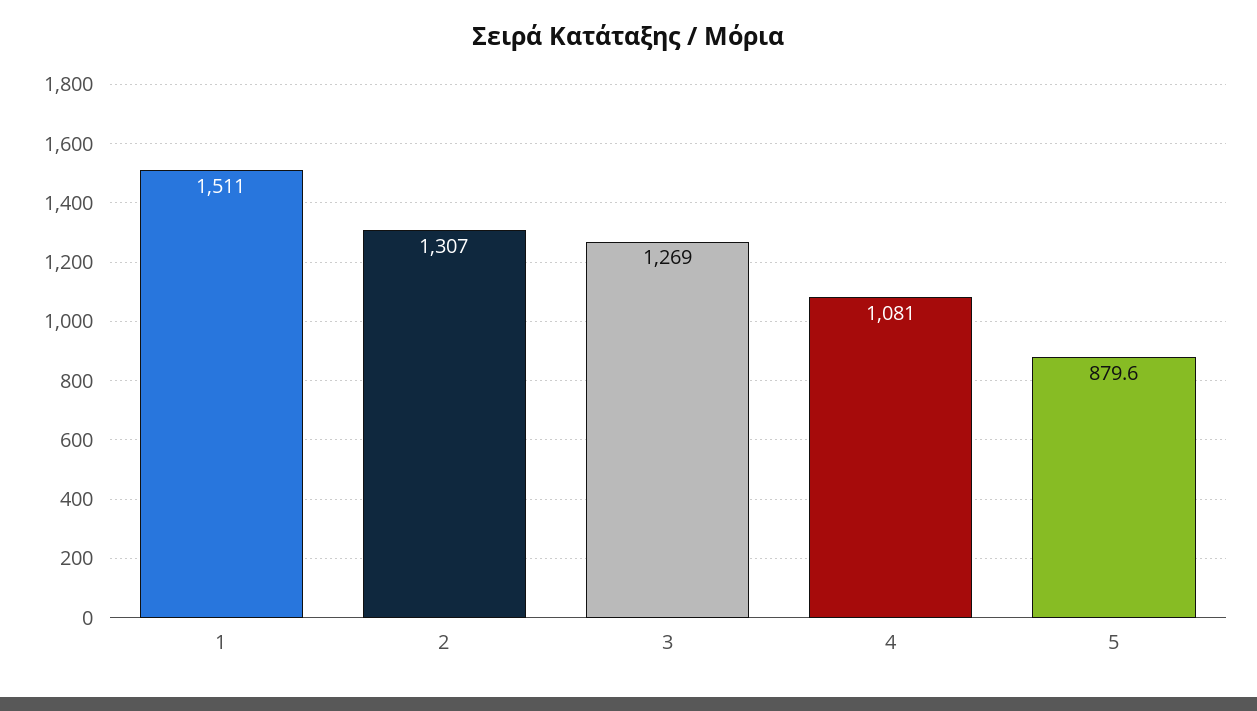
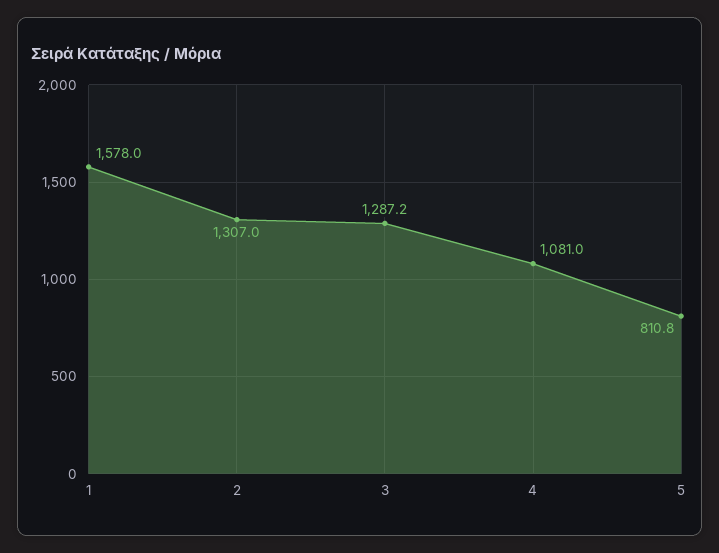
  {
-   "1": 1511,
+   "1": 1578,
    "2": 1307,
-   "3": 1269,
+   "3": 1287.2,
    "4": 1081,
-   "5": 879.6
+   "5": 810.8
  }

